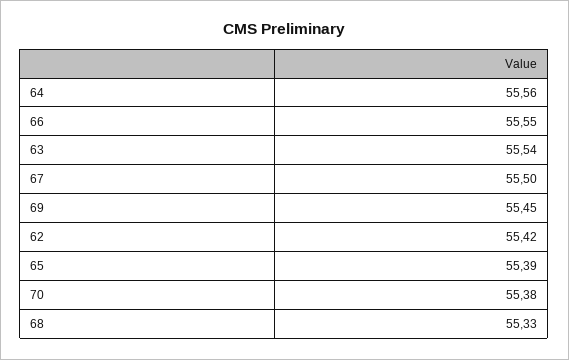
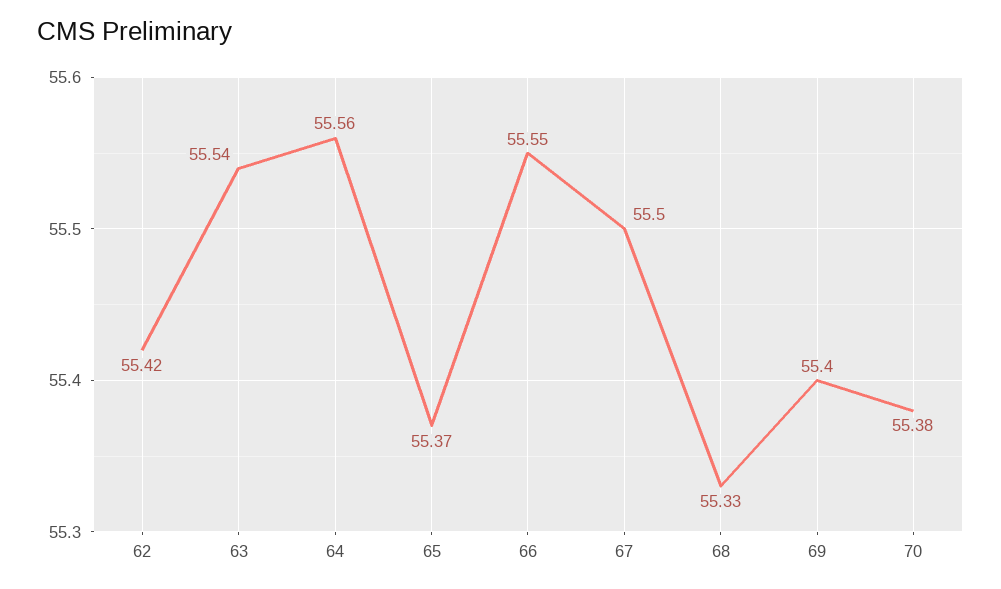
  {
    "64": 55.56,
    "66": 55.55,
    "63": 55.54,
    "67": 55.5,
-   "69": 55.45,
+   "69": 55.4,
    "62": 55.42,
-   "65": 55.39,
+   "65": 55.37,
    "70": 55.38,
    "68": 55.33
  }

